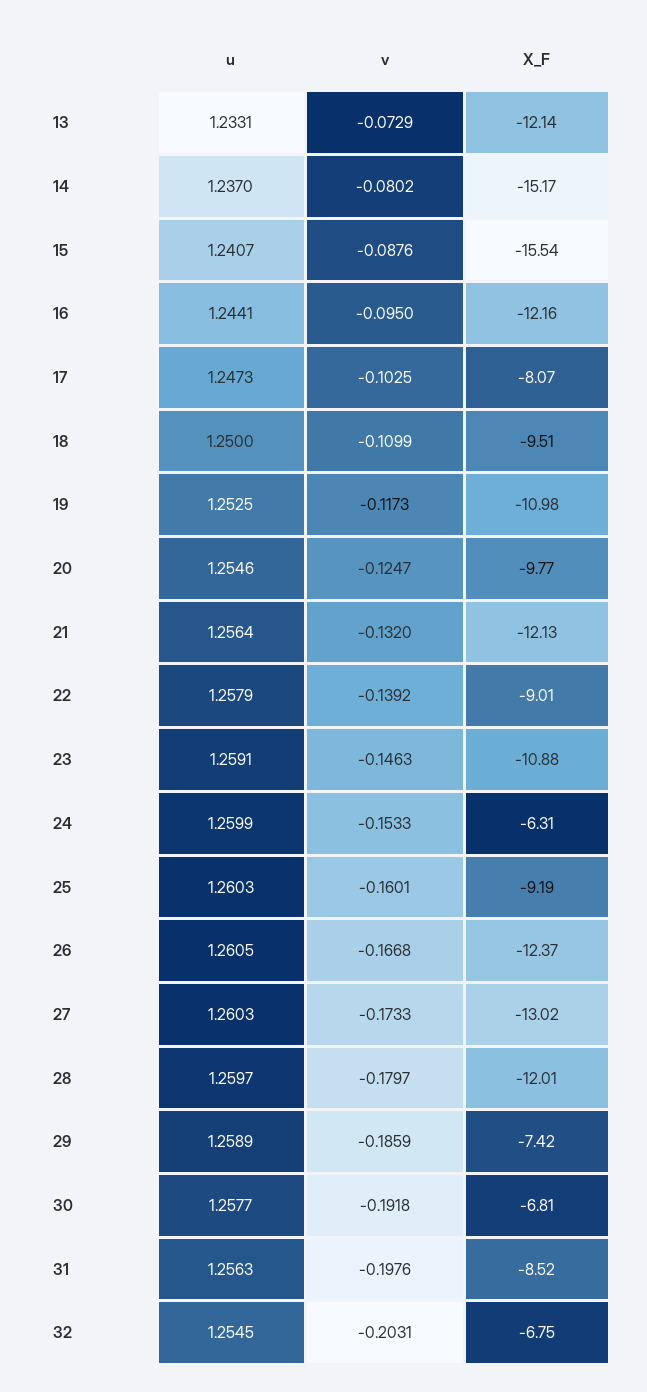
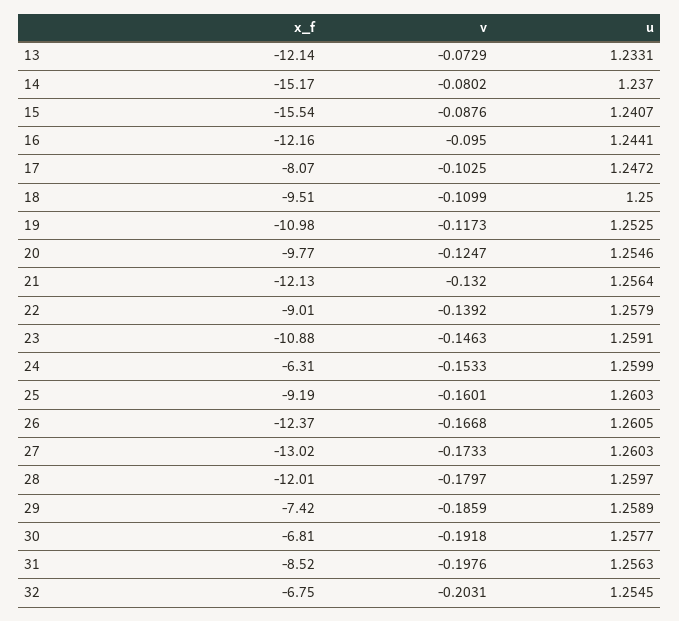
  {
    "u": {
      "13": 1.2331,
      "14": 1.237,
      "15": 1.2407,
      "16": 1.2441,
-     "17": 1.2473,
+     "17": 1.2472,
      "18": 1.25,
      "19": 1.2525,
      "20": 1.2546,
      "21": 1.2564,
      "22": 1.2579,
      "23": 1.2591,
      "24": 1.2599,
      "25": 1.2603,
      "26": 1.2605,
      "27": 1.2603,
      "28": 1.2597,
      "29": 1.2589,
      "30": 1.2577,
      "31": 1.2563,
      "32": 1.2545
    },
    "v": {
      "13": -0.0729,
      "14": -0.0802,
      "15": -0.0876,
      "16": -0.095,
      "17": -0.1025,
      "18": -0.1099,
      "19": -0.1173,
      "20": -0.1247,
      "21": -0.132,
      "22": -0.1392,
      "23": -0.1463,
      "24": -0.1533,
      "25": -0.1601,
      "26": -0.1668,
      "27": -0.1733,
      "28": -0.1797,
      "29": -0.1859,
      "30": -0.1918,
      "31": -0.1976,
      "32": -0.2031
    },
    "X_F": {
      "13": -12.14,
      "14": -15.17,
      "15": -15.54,
      "16": -12.16,
      "17": -8.07,
      "18": -9.51,
      "19": -10.98,
      "20": -9.77,
      "21": -12.13,
      "22": -9.01,
      "23": -10.88,
      "24": -6.31,
      "25": -9.19,
      "26": -12.37,
      "27": -13.02,
      "28": -12.01,
      "29": -7.42,
      "30": -6.81,
      "31": -8.52,
      "32": -6.75
    }
  }

